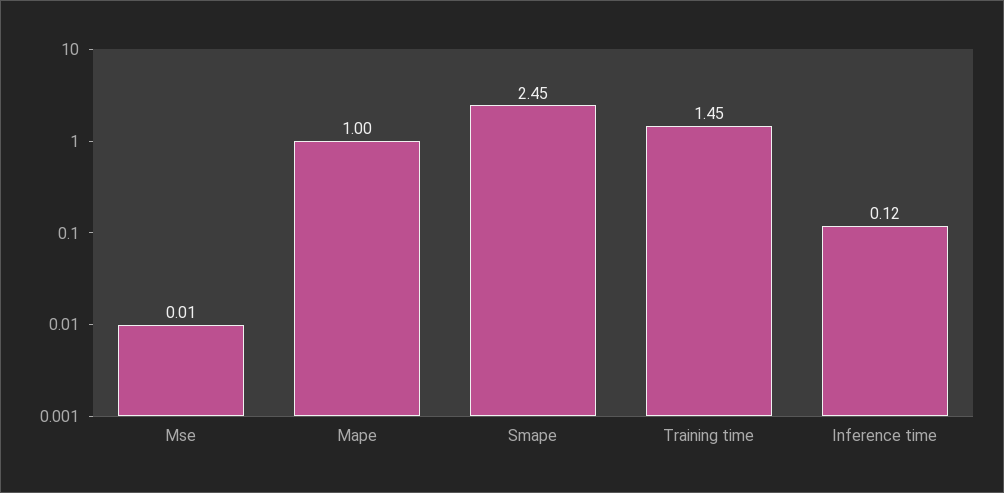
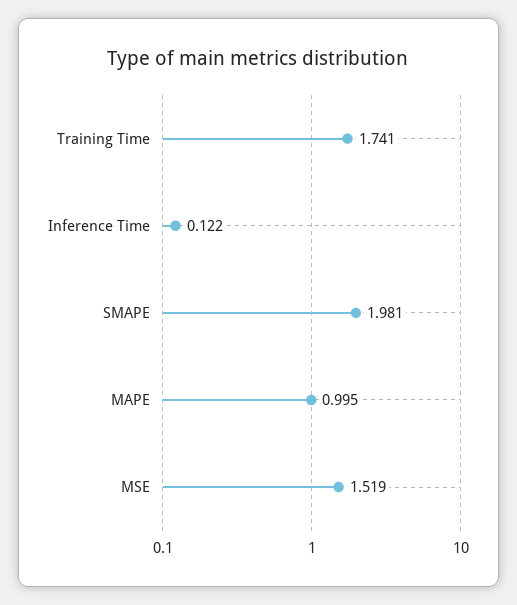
  {
-   "Mse": 0.01,
+   "Mse": 1.519,
    "Mape": 0.995,
-   "Smape": 2.45,
+   "Smape": 1.981,
-   "Training time": 1.45,
+   "Training time": 1.741,
    "Inference time": 0.122
  }

